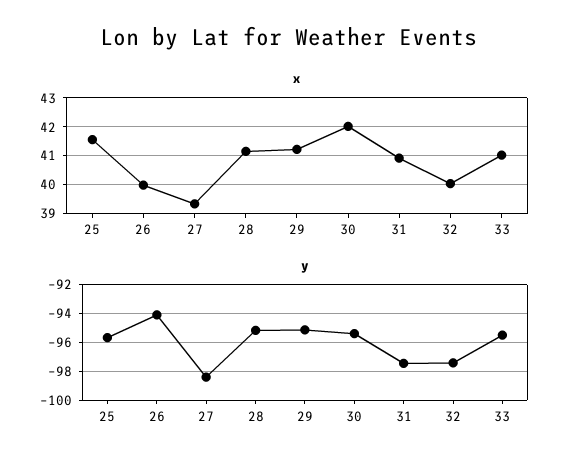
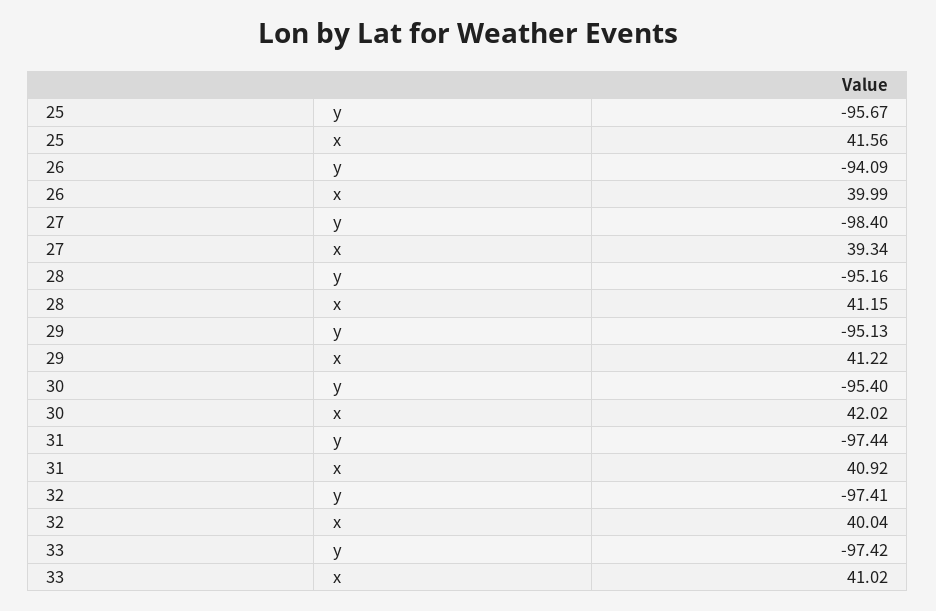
  {
    "x": {
      "25": 41.56,
      "26": 39.99,
      "27": 39.34,
      "28": 41.15,
      "29": 41.22,
      "30": 42.02,
      "31": 40.92,
      "32": 40.04,
      "33": 41.02
    },
    "y": {
      "25": -95.67,
      "26": -94.09,
      "27": -98.4,
      "28": -95.16,
      "29": -95.13,
      "30": -95.4,
      "31": -97.44,
      "32": -97.41,
-     "33": -95.5
+     "33": -97.42
    }
  }

